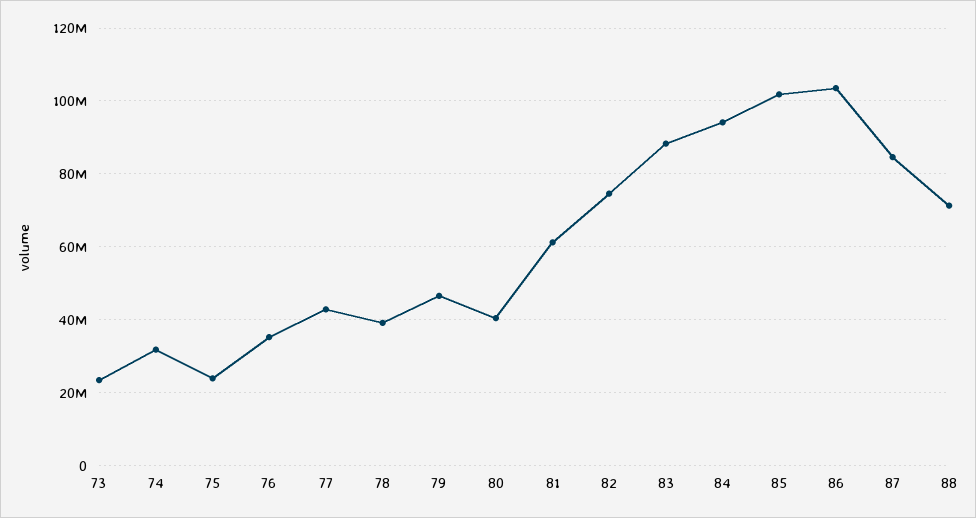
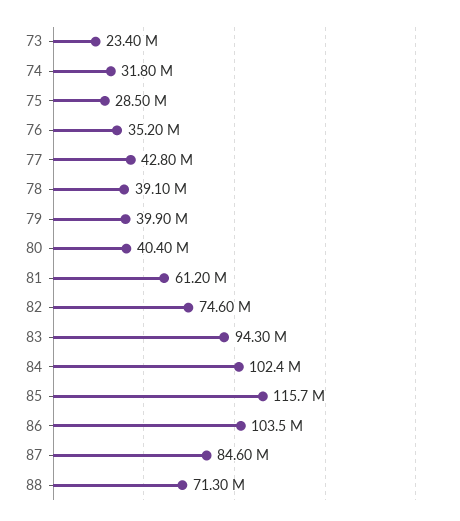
  {
    "73": 23400000,
    "74": 31800000,
-   "75": 24000000,
+   "75": 28500000,
    "76": 35200000,
    "77": 42800000,
    "78": 39100000,
-   "79": 46000000,
+   "79": 39900000,
    "80": 40400000,
    "81": 61200000,
    "82": 74600000,
-   "83": 88000000,
+   "83": 94300000,
-   "84": 94000000,
+   "84": 102400000,
-   "85": 102000000,
+   "85": 115700000,
    "86": 103500000,
    "87": 84600000,
    "88": 71300000
  }

